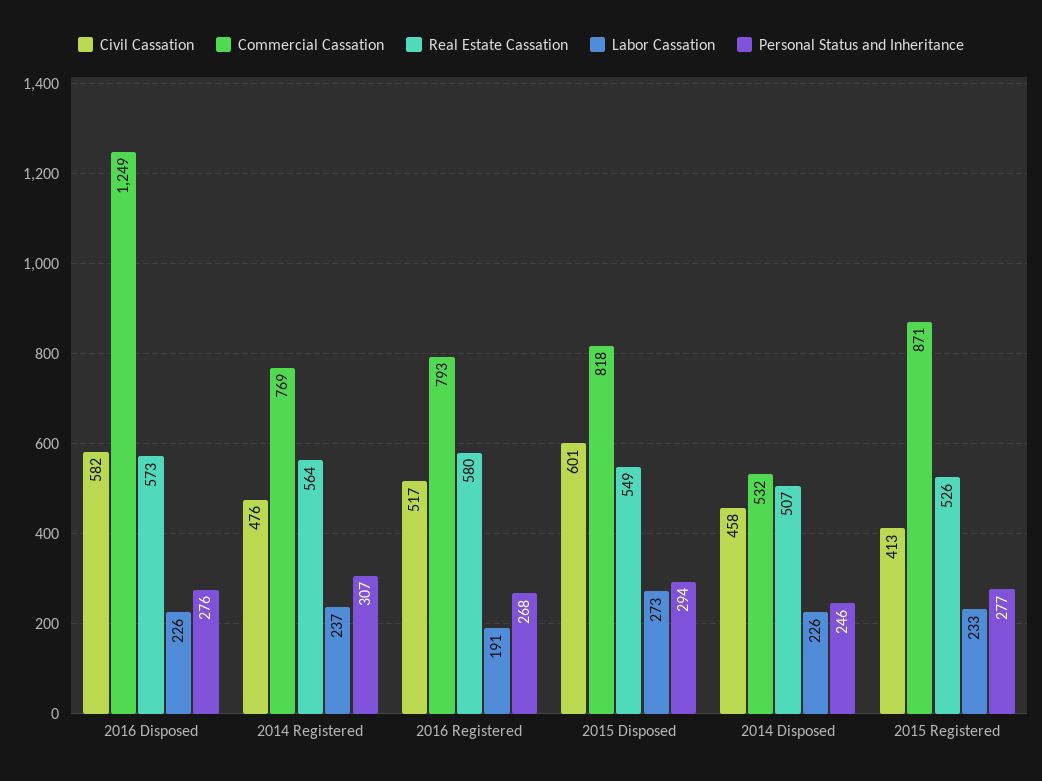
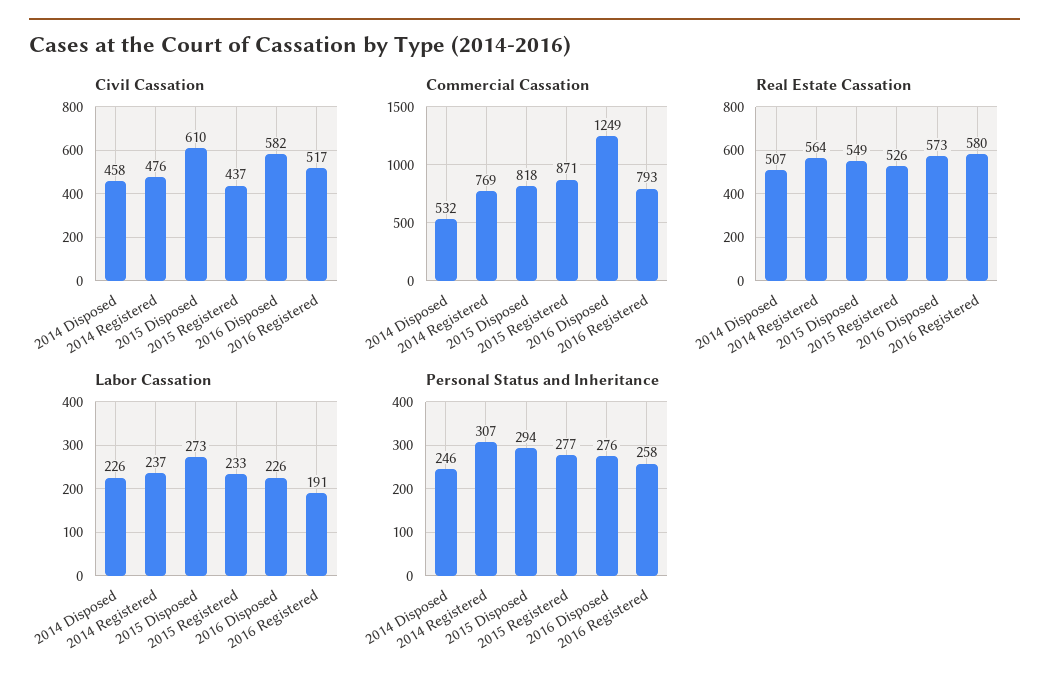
  {
    "Civil Cassation": {
      "2016 Disposed": 582,
      "2014 Registered": 476,
      "2016 Registered": 517,
-     "2015 Disposed": 601,
+     "2015 Disposed": 610,
      "2014 Disposed": 458,
-     "2015 Registered": 413
+     "2015 Registered": 437
    },
    "Commercial Cassation": {
      "2016 Disposed": 1249,
      "2014 Registered": 769,
      "2016 Registered": 793,
      "2015 Disposed": 818,
      "2014 Disposed": 532,
      "2015 Registered": 871
    },
    "Real Estate Cassation": {
      "2016 Disposed": 573,
      "2014 Registered": 564,
      "2016 Registered": 580,
      "2015 Disposed": 549,
      "2014 Disposed": 507,
      "2015 Registered": 526
    },
    "Labor Cassation": {
      "2016 Disposed": 226,
      "2014 Registered": 237,
      "2016 Registered": 191,
      "2015 Disposed": 273,
      "2014 Disposed": 226,
      "2015 Registered": 233
    },
    "Personal Status and Inheritance": {
      "2016 Disposed": 276,
      "2014 Registered": 307,
-     "2016 Registered": 268,
+     "2016 Registered": 258,
      "2015 Disposed": 294,
      "2014 Disposed": 246,
      "2015 Registered": 277
    }
  }

